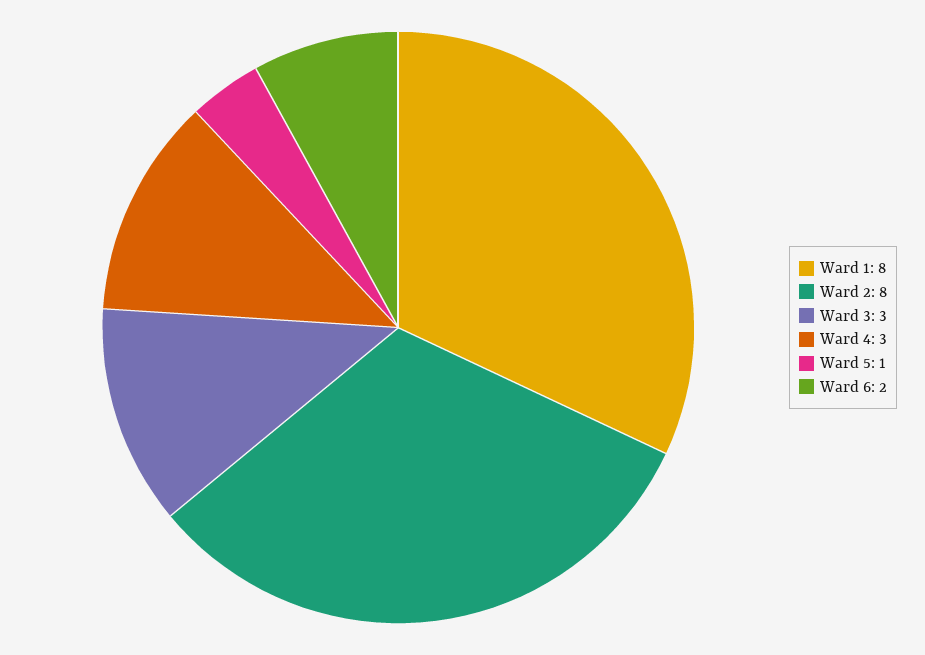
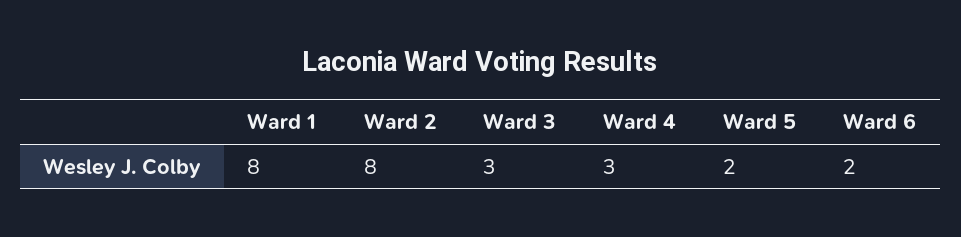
  {
    "Ward 1": 8,
    "Ward 2": 8,
    "Ward 3": 3,
    "Ward 4": 3,
-   "Ward 5": 1,
+   "Ward 5": 2,
    "Ward 6": 2
  }

